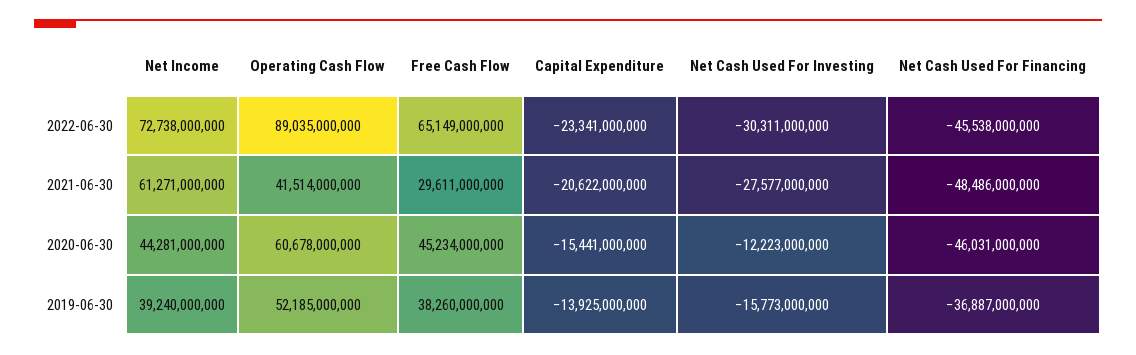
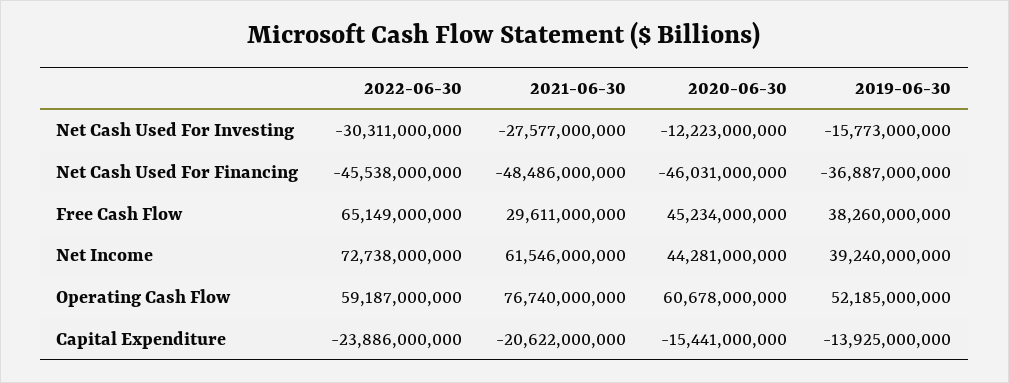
  {
    "Net Income": {
      "2022-06-30": 72738000000,
-     "2021-06-30": 61271000000,
+     "2021-06-30": 61546000000,
      "2020-06-30": 44281000000,
      "2019-06-30": 39240000000
    },
    "Operating Cash Flow": {
-     "2022-06-30": 89035000000,
+     "2022-06-30": 59187000000,
-     "2021-06-30": 41514000000,
+     "2021-06-30": 76740000000,
      "2020-06-30": 60678000000,
      "2019-06-30": 52185000000
    },
    "Free Cash Flow": {
      "2022-06-30": 65149000000,
      "2021-06-30": 29611000000,
      "2020-06-30": 45234000000,
      "2019-06-30": 38260000000
    },
    "Capital Expenditure": {
-     "2022-06-30": -23341000000,
+     "2022-06-30": -23886000000,
      "2021-06-30": -20622000000,
      "2020-06-30": -15441000000,
      "2019-06-30": -13925000000
    },
    "Net Cash Used For Investing": {
      "2022-06-30": -30311000000,
      "2021-06-30": -27577000000,
      "2020-06-30": -12223000000,
      "2019-06-30": -15773000000
    },
    "Net Cash Used For Financing": {
      "2022-06-30": -45538000000,
      "2021-06-30": -48486000000,
      "2020-06-30": -46031000000,
      "2019-06-30": -36887000000
    }
  }

